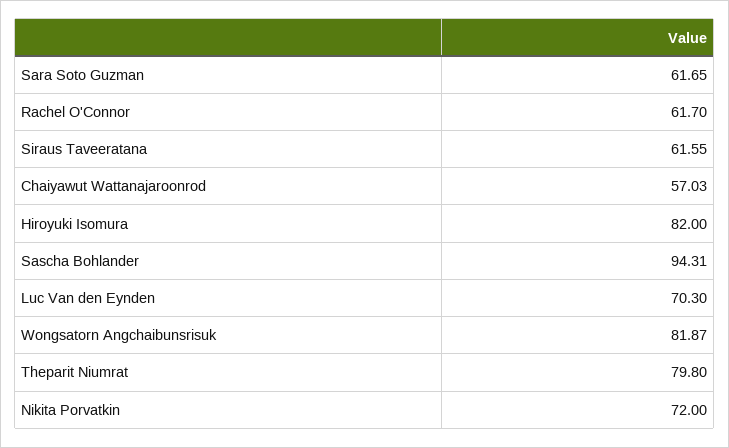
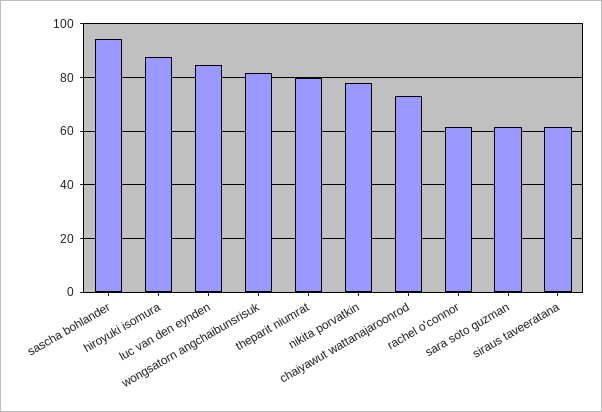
  {
    "Sara Soto Guzman": 61.65,
    "Rachel O'Connor": 61.7,
    "Siraus Taveeratana": 61.55,
-   "Chaiyawut Wattanajaroonrod": 57.03,
+   "Chaiyawut Wattanajaroonrod": 72.5,
-   "Hiroyuki Isomura": 82,
+   "Hiroyuki Isomura": 87.5,
    "Sascha Bohlander": 94.31,
-   "Luc Van den Eynden": 70.3,
+   "Luc Van den Eynden": 85,
    "Wongsatorn Angchaibunsrisuk": 81.87,
    "Theparit Niumrat": 79.8,
-   "Nikita Porvatkin": 72
+   "Nikita Porvatkin": 77.5
  }

